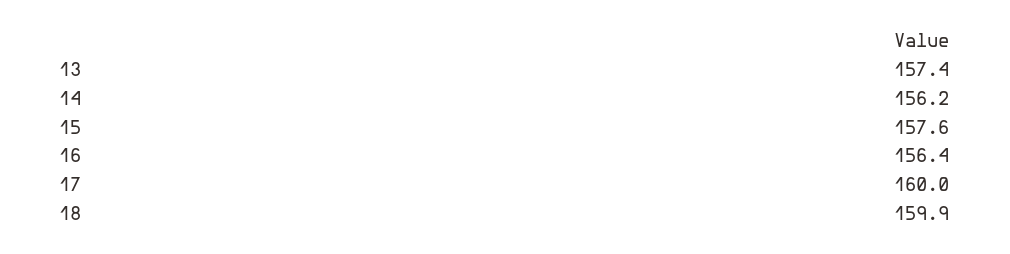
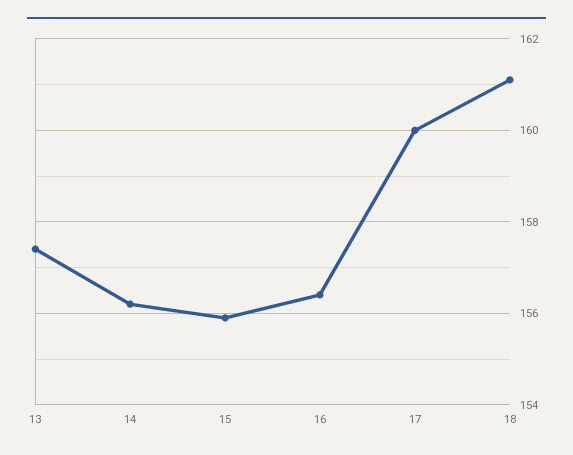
  {
    "13": 157.4,
    "14": 156.2,
-   "15": 157.6,
+   "15": 156,
    "16": 156.4,
    "17": 160,
-   "18": 159.9
+   "18": 161
  }

